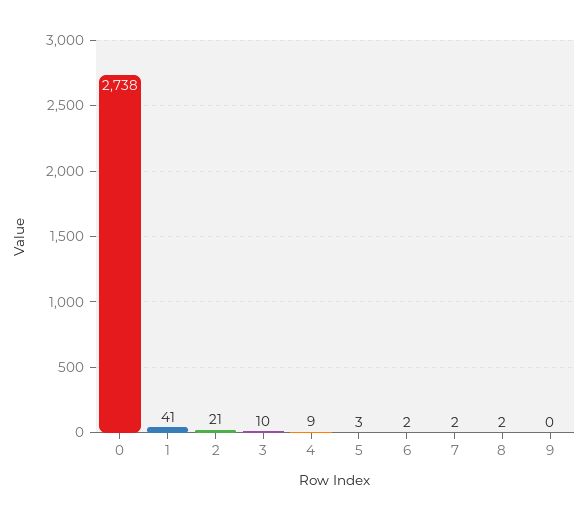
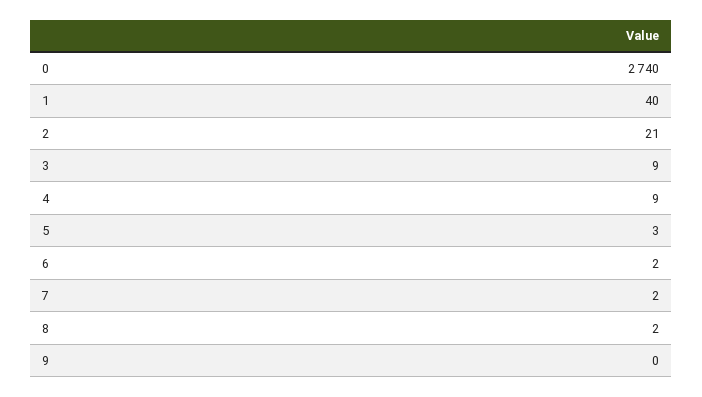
  {
-   "0": 2738,
+   "0": 2740,
-   "1": 41,
+   "1": 40,
    "2": 21,
-   "3": 10,
+   "3": 9,
    "4": 9,
    "5": 3,
    "6": 2,
    "7": 2,
    "8": 2,
    "9": 0
  }

